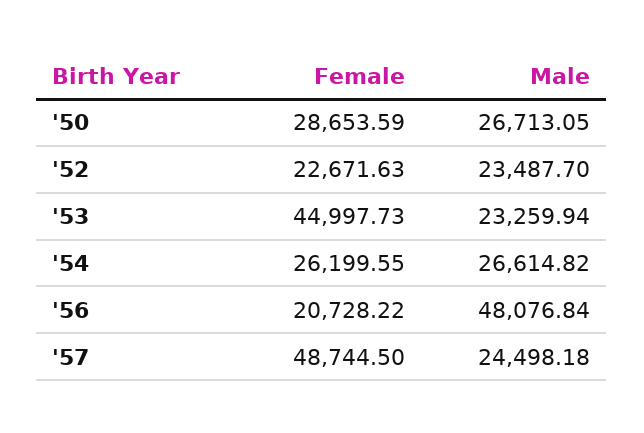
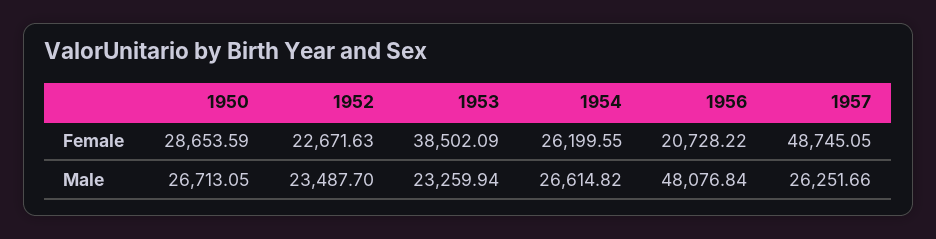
  {
    "Female": {
      "'50": 28653.59,
      "'52": 22671.63,
-     "'53": 44997.73,
+     "'53": 38502.09,
      "'54": 26199.55,
      "'56": 20728.22,
-     "'57": 48744.5
+     "'57": 48745.05
    },
    "Male": {
      "'50": 26713.05,
      "'52": 23487.7,
      "'53": 23259.94,
      "'54": 26614.82,
      "'56": 48076.84,
-     "'57": 24498.18
+     "'57": 26251.66
    }
  }

